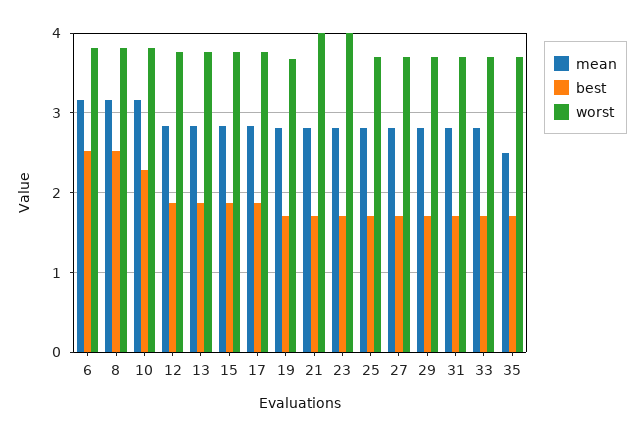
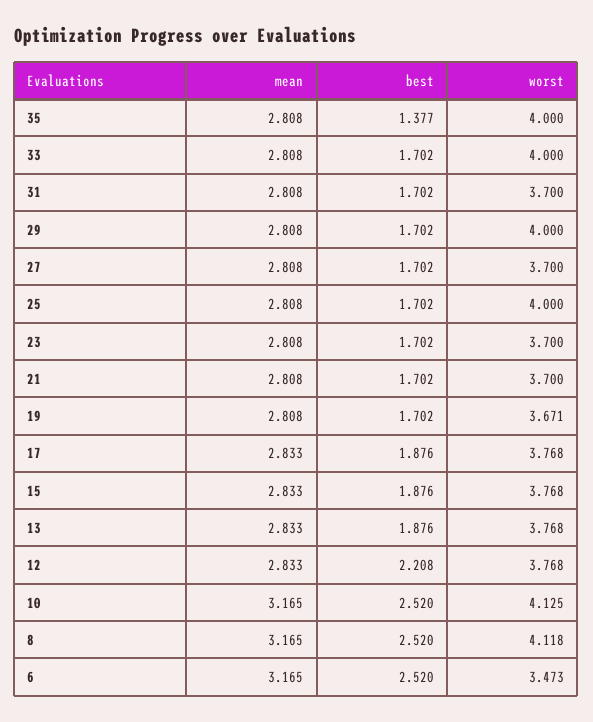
  {
    "mean": {
      "6": 3.165,
      "8": 3.165,
      "10": 3.165,
      "12": 2.833,
      "13": 2.833,
      "15": 2.833,
      "17": 2.833,
      "19": 2.808,
      "21": 2.808,
      "23": 2.808,
      "25": 2.808,
      "27": 2.808,
      "29": 2.808,
      "31": 2.808,
      "33": 2.808,
-     "35": 2.5
+     "35": 2.808
    },
    "best": {
      "6": 2.52,
      "8": 2.52,
-     "10": 2.3,
+     "10": 2.52,
-     "12": 1.9,
+     "12": 2.208,
      "13": 1.876,
      "15": 1.876,
      "17": 1.876,
      "19": 1.702,
      "21": 1.702,
      "23": 1.702,
      "25": 1.702,
      "27": 1.702,
      "29": 1.702,
      "31": 1.702,
      "33": 1.702,
-     "35": 1.7
+     "35": 1.377
    },
    "worst": {
-     "6": 3.8,
+     "6": 3.473,
-     "8": 3.8,
+     "8": 4.118,
-     "10": 3.8,
+     "10": 4.125,
      "12": 3.768,
      "13": 3.768,
      "15": 3.768,
      "17": 3.768,
      "19": 3.671,
-     "21": 4,
+     "21": 3.7,
-     "23": 4,
+     "23": 3.7,
-     "25": 3.7,
+     "25": 4,
      "27": 3.7,
-     "29": 3.7,
+     "29": 4,
      "31": 3.7,
-     "33": 3.7,
+     "33": 4,
-     "35": 3.7
+     "35": 4
    }
  }

